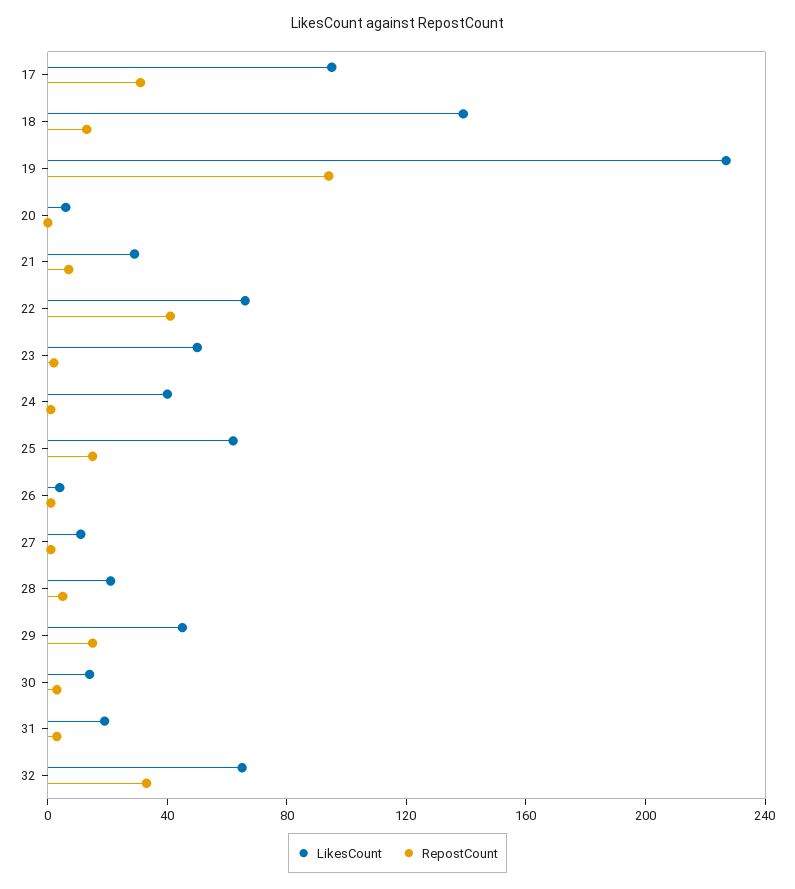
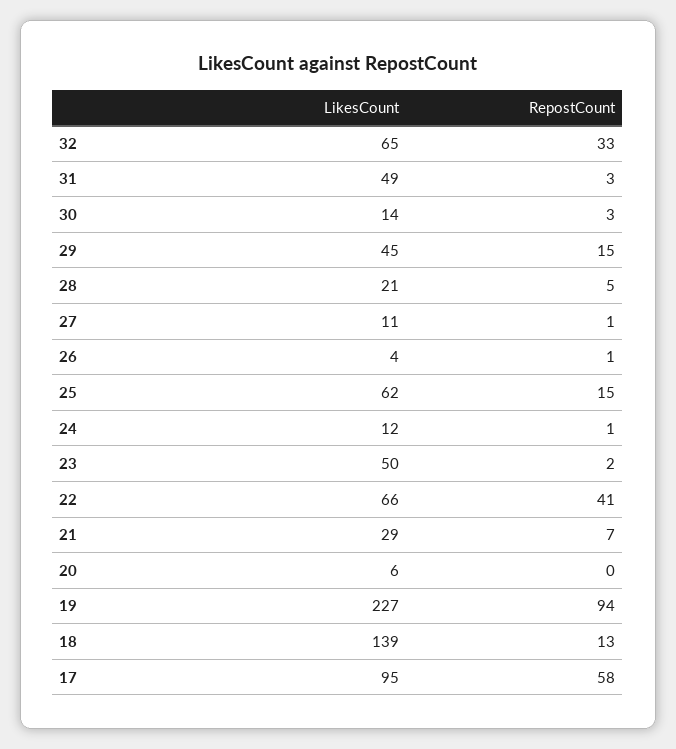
  {
    "LikesCount": {
      "17": 95,
      "18": 139,
      "19": 227,
      "20": 6,
      "21": 29,
      "22": 66,
      "23": 50,
-     "24": 40,
+     "24": 12,
      "25": 62,
      "26": 4,
      "27": 11,
      "28": 21,
      "29": 45,
      "30": 14,
-     "31": 20,
+     "31": 49,
      "32": 65
    },
    "RepostCount": {
-     "17": 30,
+     "17": 58,
      "18": 13,
      "19": 94,
      "20": 0,
      "21": 7,
      "22": 41,
      "23": 2,
      "24": 1,
      "25": 15,
      "26": 1,
      "27": 1,
      "28": 5,
      "29": 15,
      "30": 3,
      "31": 3,
      "32": 33
    }
  }

